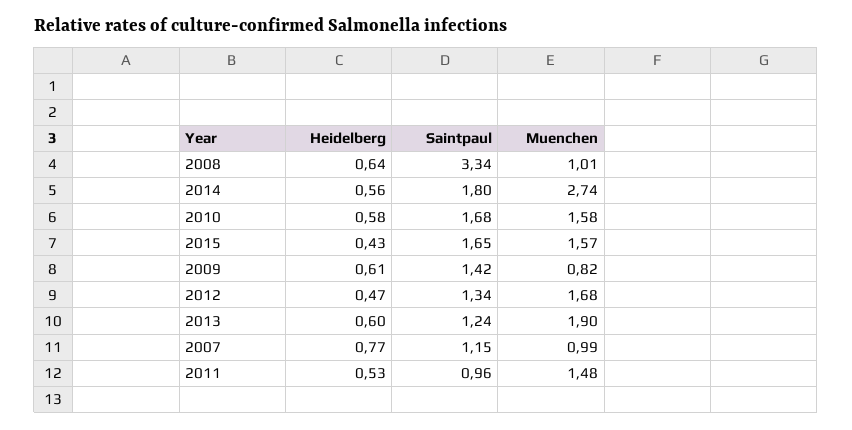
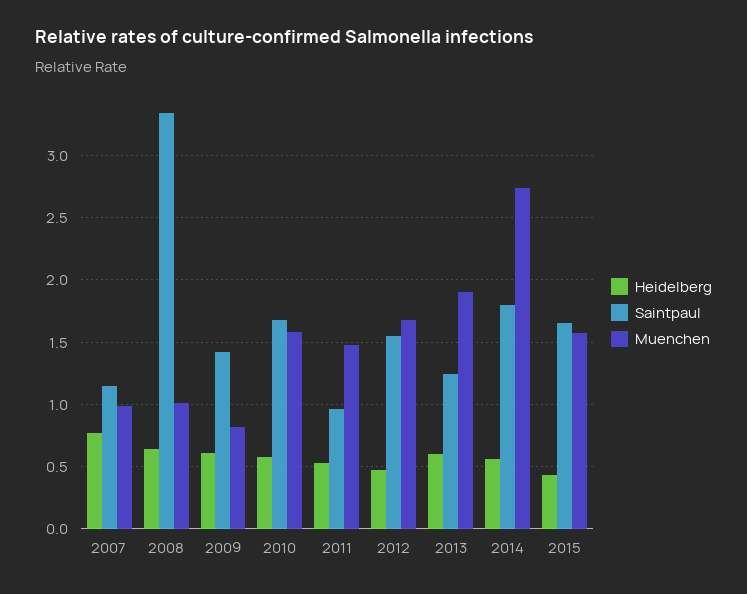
  {
    "Heidelberg": {
      "2008": 0.64,
      "2014": 0.56,
      "2010": 0.58,
      "2015": 0.43,
      "2009": 0.61,
      "2012": 0.47,
      "2013": 0.6,
      "2007": 0.77,
      "2011": 0.53
    },
    "Saintpaul": {
      "2008": 3.34,
      "2014": 1.8,
      "2010": 1.68,
      "2015": 1.65,
      "2009": 1.42,
-     "2012": 1.34,
+     "2012": 1.55,
      "2013": 1.24,
      "2007": 1.15,
      "2011": 0.96
    },
    "Muenchen": {
      "2008": 1.01,
      "2014": 2.74,
      "2010": 1.58,
      "2015": 1.57,
      "2009": 0.82,
      "2012": 1.68,
      "2013": 1.9,
      "2007": 0.99,
      "2011": 1.48
    }
  }

